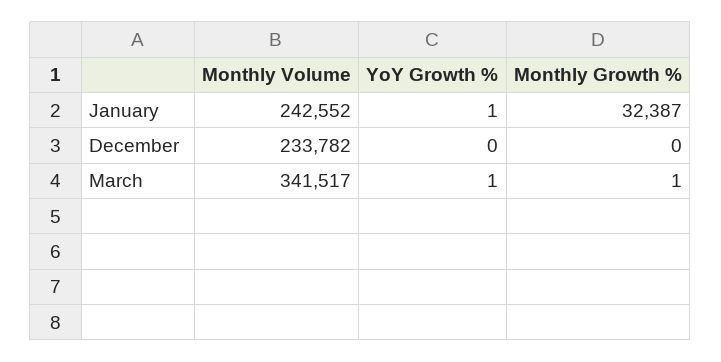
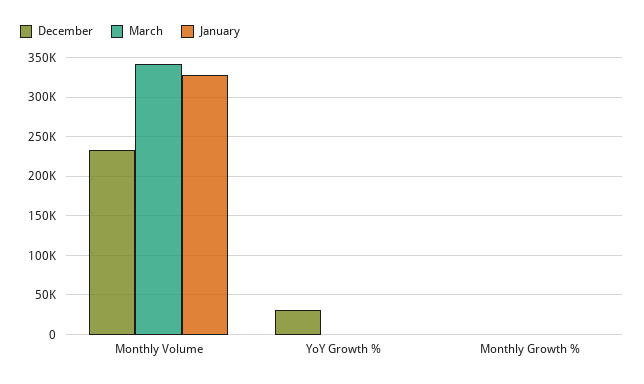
  {
    "January": {
-     "Monthly Volume": 242552,
+     "Monthly Volume": 330000,
      "YoY Growth %": 1,
-     "Monthly Growth %": 32387
+     "Monthly Growth %": 0
    },
    "December": {
      "Monthly Volume": 233782,
-     "YoY Growth %": 0,
+     "YoY Growth %": 30000,
      "Monthly Growth %": 0
    },
    "March": {
      "Monthly Volume": 341517,
      "YoY Growth %": 1,
      "Monthly Growth %": 1
    }
  }

